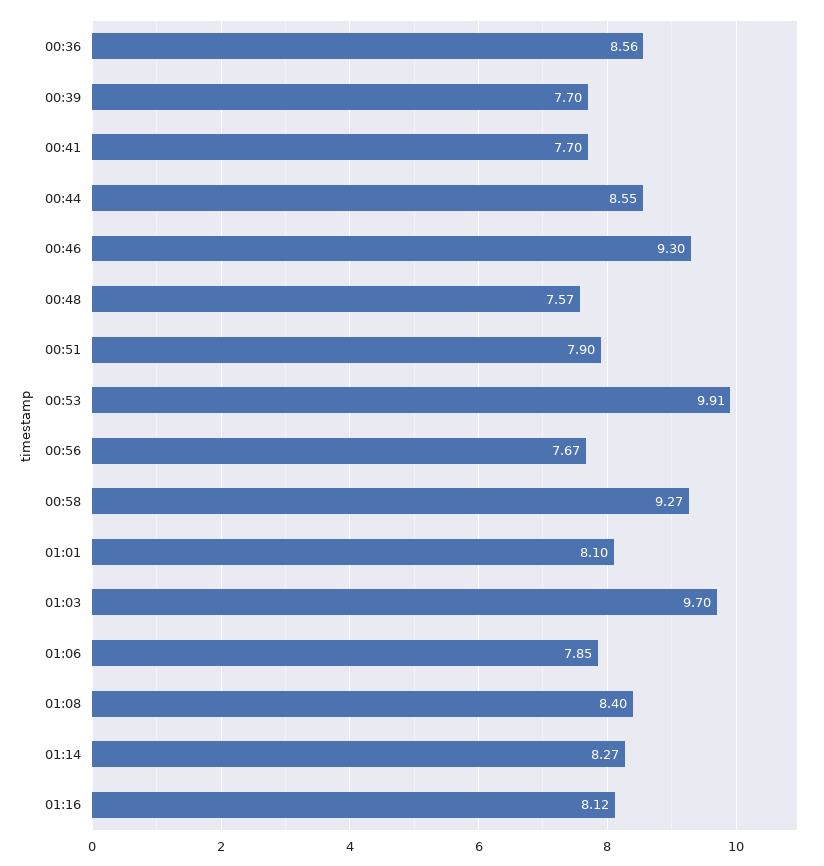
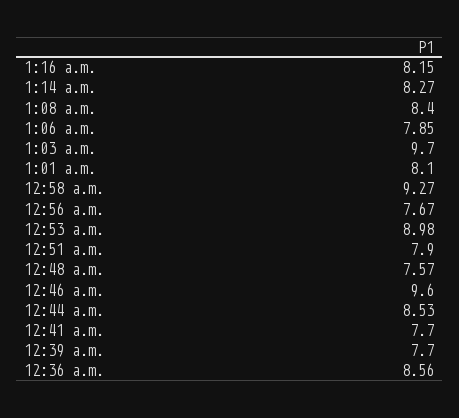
  {
    "00:36": 8.56,
    "00:39": 7.7,
    "00:41": 7.7,
-   "00:44": 8.55,
+   "00:44": 8.53,
-   "00:46": 9.3,
+   "00:46": 9.6,
    "00:48": 7.57,
    "00:51": 7.9,
-   "00:53": 9.91,
+   "00:53": 8.98,
    "00:56": 7.67,
    "00:58": 9.27,
    "01:01": 8.1,
    "01:03": 9.7,
    "01:06": 7.85,
    "01:08": 8.4,
    "01:14": 8.27,
-   "01:16": 8.12
+   "01:16": 8.15
  }

